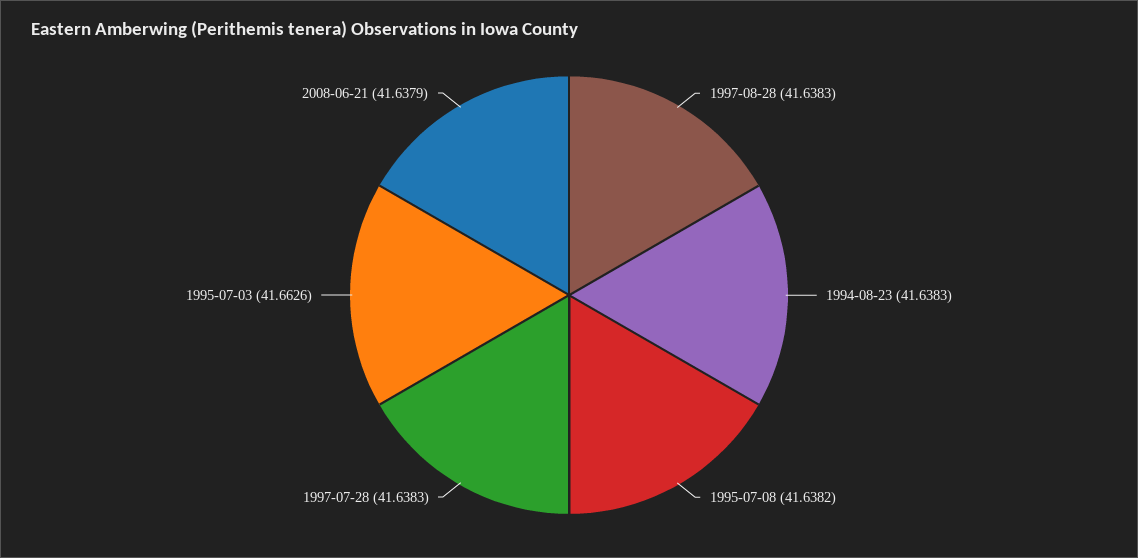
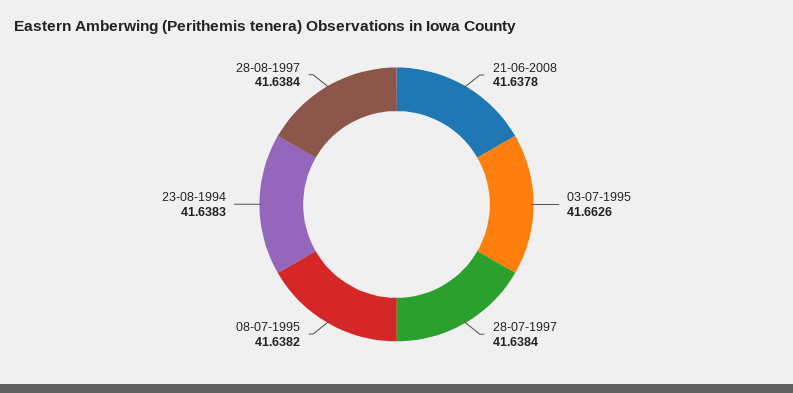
  {
-   "1997-08-28": 41.6383,
+   "1997-08-28": 41.6384,
    "1994-08-23": 41.6383,
    "1995-07-08": 41.6382,
-   "1997-07-28": 41.6383,
+   "1997-07-28": 41.6384,
    "1995-07-03": 41.6626,
-   "2008-06-21": 41.6379
+   "2008-06-21": 41.6378
  }

